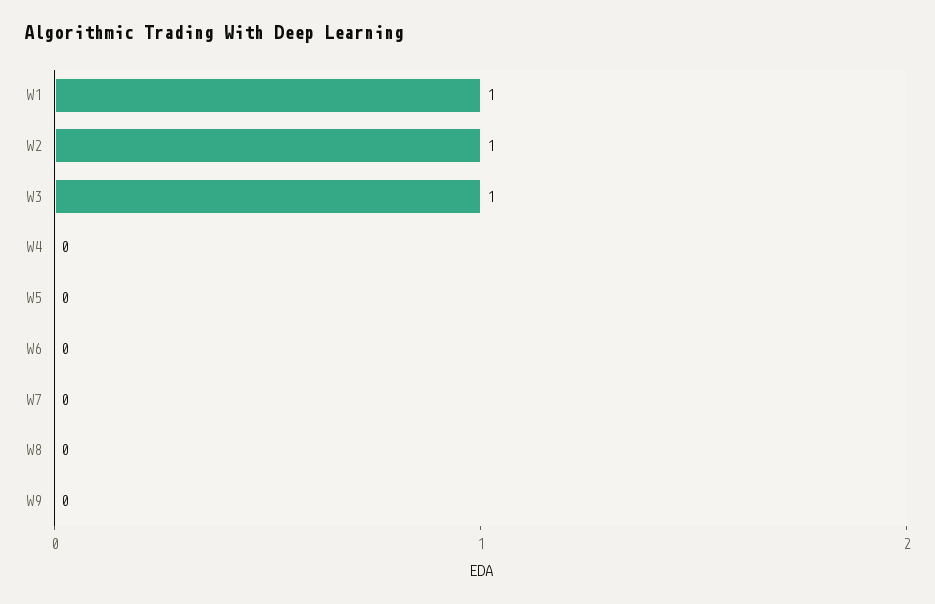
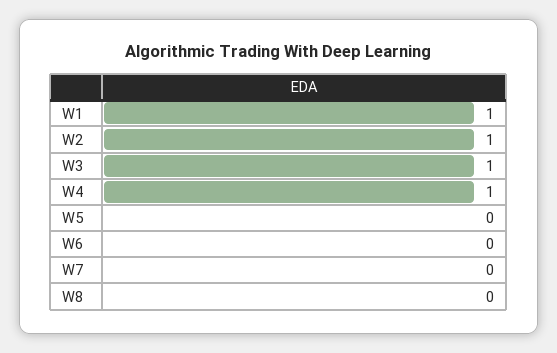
  {
    "W1": 1,
    "W2": 1,
    "W3": 1,
-   "W4": 0,
+   "W4": 1,
    "W5": 0,
    "W6": 0,
    "W7": 0,
-   "W8": 0,
+   "W8": 0
-   "W9": 0
  }

